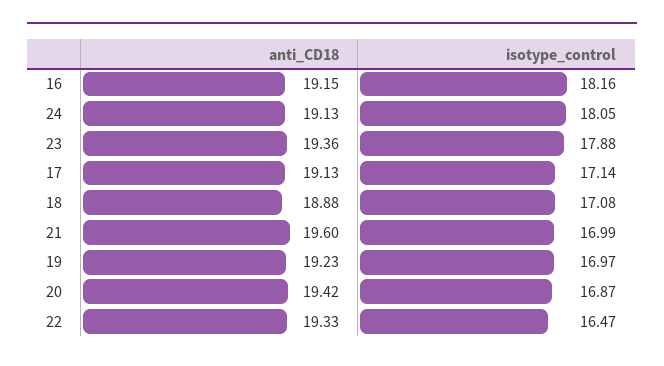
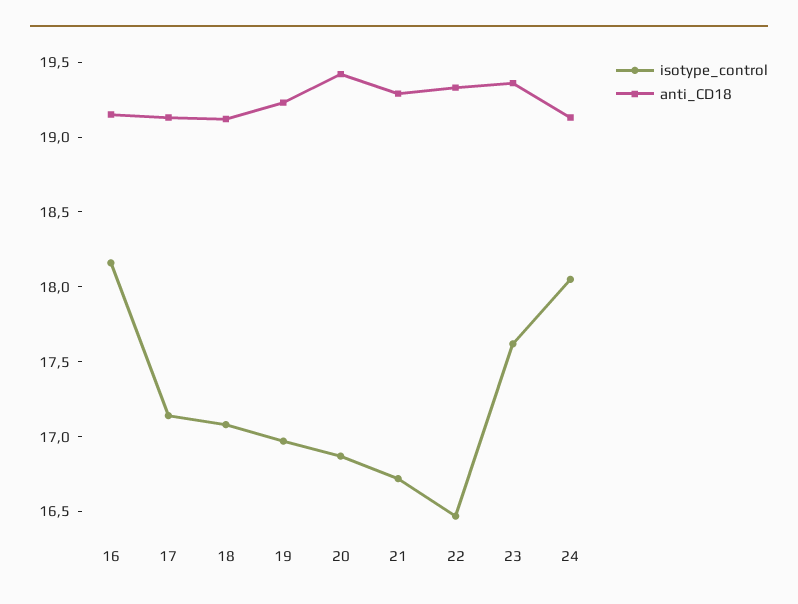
  {
    "anti_CD18": {
      "16": 19.15,
      "24": 19.13,
      "23": 19.36,
      "17": 19.13,
-     "18": 18.88,
+     "18": 19.1,
-     "21": 19.6,
+     "21": 19.3,
      "19": 19.23,
      "20": 19.42,
      "22": 19.33
    },
    "isotype_control": {
      "16": 18.16,
      "24": 18.05,
-     "23": 17.88,
+     "23": 17.6,
      "17": 17.14,
      "18": 17.08,
-     "21": 16.99,
+     "21": 16.7,
      "19": 16.97,
      "20": 16.87,
      "22": 16.47
    }
  }

